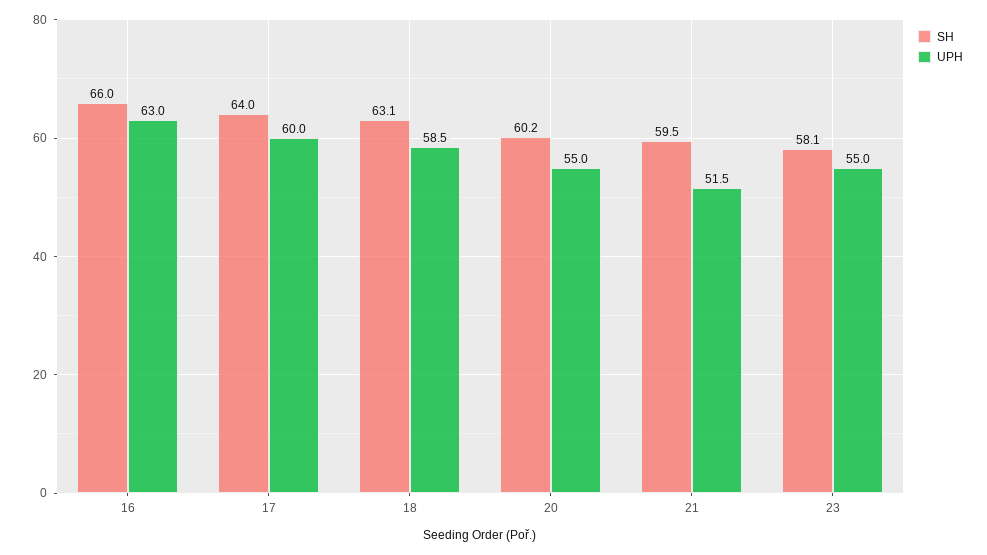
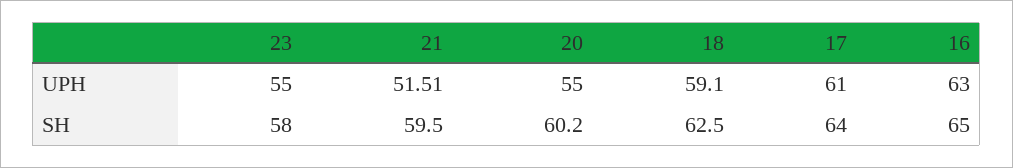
  {
    "SH": {
-     "16": 66,
+     "16": 65,
      "17": 64,
-     "18": 63.1,
+     "18": 62.5,
      "20": 60.2,
      "21": 59.5,
-     "23": 58.1
+     "23": 58
    },
    "UPH": {
      "16": 63,
-     "17": 60,
+     "17": 61,
-     "18": 58.5,
+     "18": 59.1,
      "20": 55,
      "21": 51.51,
      "23": 55
    }
  }

